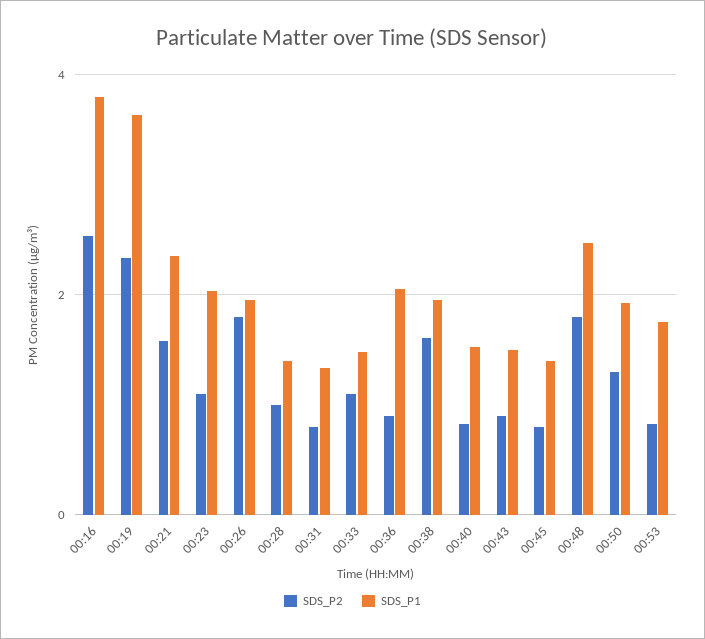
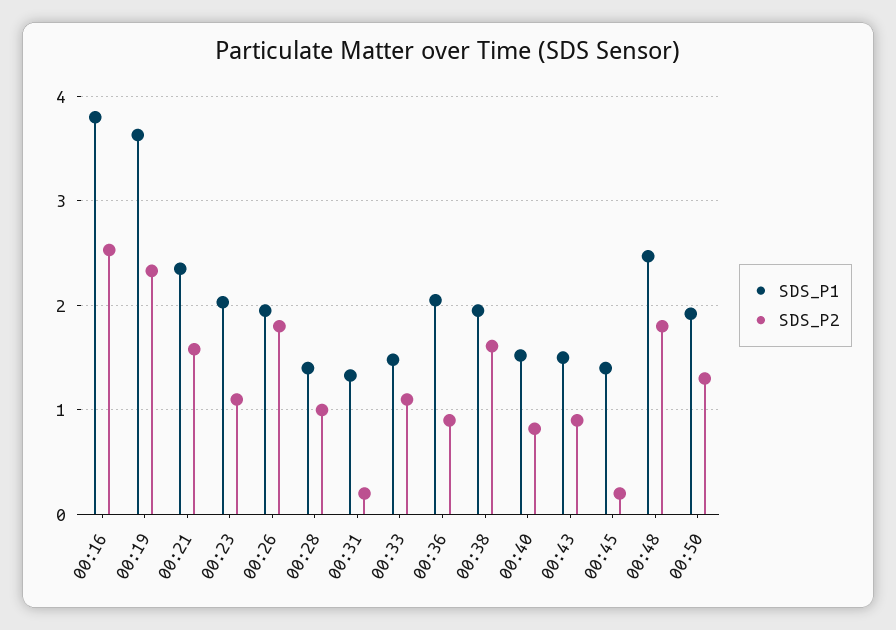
  {
    "SDS_P2": {
      "00:16": 2.5,
      "00:19": 2.3,
      "00:21": 1.6,
      "00:23": 1.1,
      "00:26": 1.8,
      "00:28": 1,
-     "00:31": 0.8,
+     "00:31": 0.2,
      "00:33": 1.1,
      "00:36": 0.9,
      "00:38": 1.6,
      "00:40": 0.8,
      "00:43": 0.9,
-     "00:45": 0.8,
+     "00:45": 0.2,
      "00:48": 1.8,
-     "00:50": 1.3,
+     "00:50": 1.3
-     "00:53": 0.8
    },
    "SDS_P1": {
      "00:16": 3.8,
      "00:19": 3.6,
      "00:21": 2.4,
      "00:23": 2,
      "00:26": 2,
      "00:28": 1.4,
      "00:31": 1.3,
      "00:33": 1.5,
      "00:36": 2.1,
      "00:38": 2,
      "00:40": 1.5,
      "00:43": 1.5,
      "00:45": 1.4,
      "00:48": 2.5,
-     "00:50": 1.9,
+     "00:50": 1.9
-     "00:53": 1.8
    }
  }

